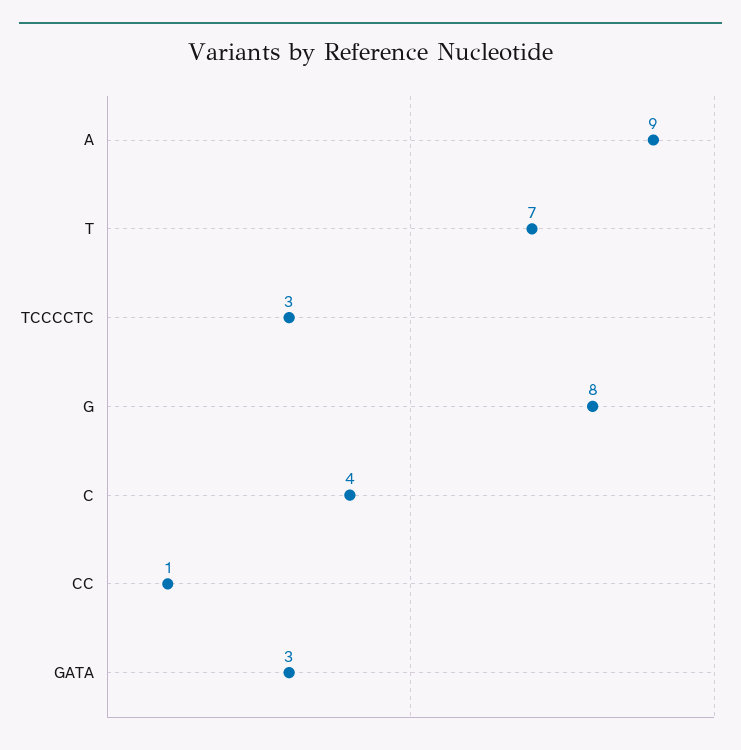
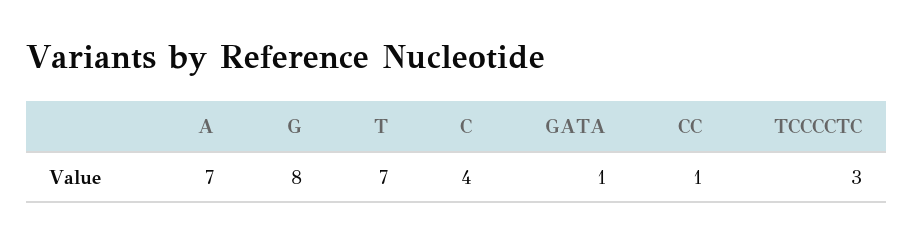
  {
-   "A": 9,
+   "A": 7,
    "T": 7,
    "TCCCCTC": 3,
    "G": 8,
    "C": 4,
    "CC": 1,
-   "GATA": 3
+   "GATA": 1
  }

